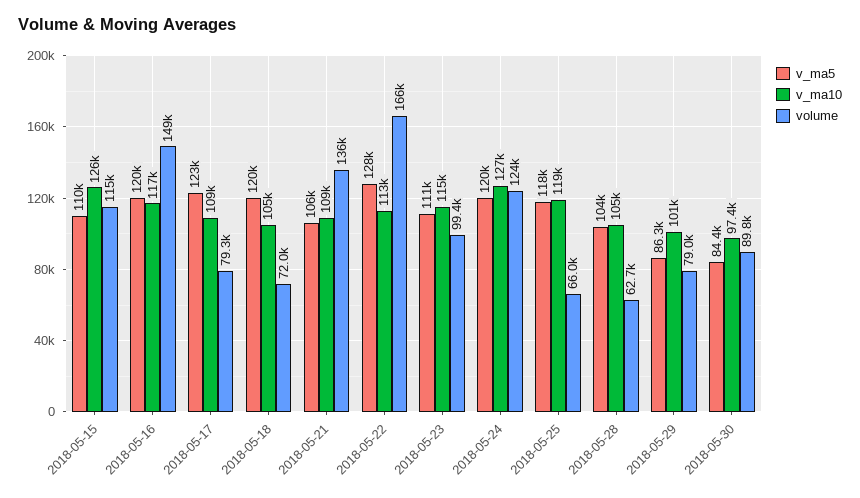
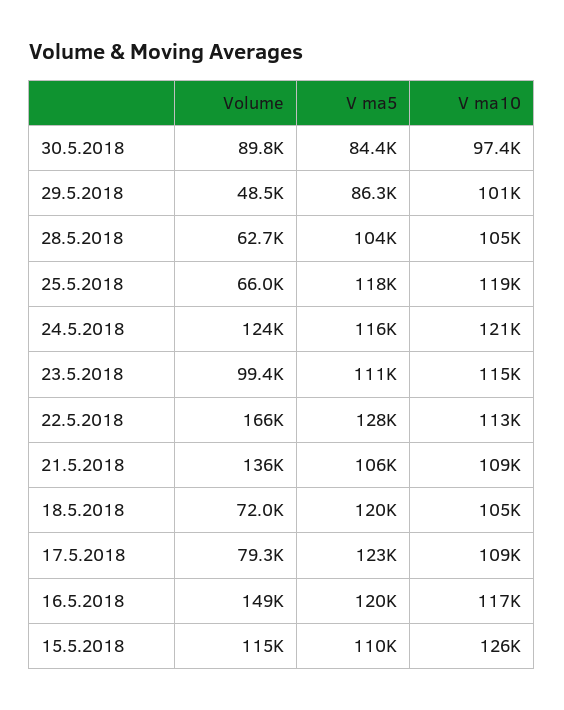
  {
    "v_ma5": {
      "2018-05-15": 110000,
      "2018-05-16": 120000,
      "2018-05-17": 123000,
      "2018-05-18": 120000,
      "2018-05-21": 106000,
      "2018-05-22": 128000,
      "2018-05-23": 111000,
-     "2018-05-24": 120000,
+     "2018-05-24": 116000,
      "2018-05-25": 118000,
      "2018-05-28": 104000,
      "2018-05-29": 86300,
      "2018-05-30": 84400
    },
    "v_ma10": {
      "2018-05-15": 126000,
      "2018-05-16": 117000,
      "2018-05-17": 109000,
      "2018-05-18": 105000,
      "2018-05-21": 109000,
      "2018-05-22": 113000,
      "2018-05-23": 115000,
-     "2018-05-24": 127000,
+     "2018-05-24": 121000,
      "2018-05-25": 119000,
      "2018-05-28": 105000,
      "2018-05-29": 101000,
      "2018-05-30": 97400
    },
    "volume": {
      "2018-05-15": 115000,
      "2018-05-16": 149000,
      "2018-05-17": 79300,
      "2018-05-18": 72000,
      "2018-05-21": 136000,
      "2018-05-22": 166000,
      "2018-05-23": 99400,
      "2018-05-24": 124000,
      "2018-05-25": 66000,
      "2018-05-28": 62700,
-     "2018-05-29": 79000,
+     "2018-05-29": 48500,
      "2018-05-30": 89800
    }
  }

